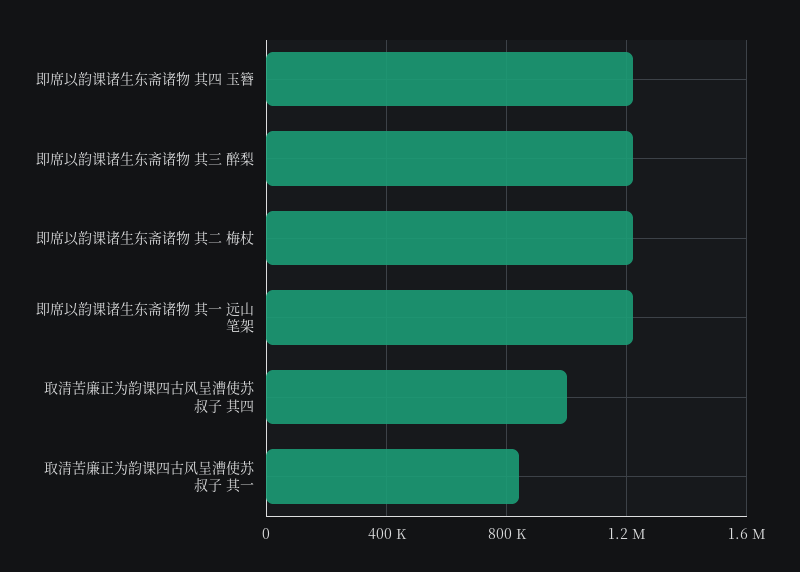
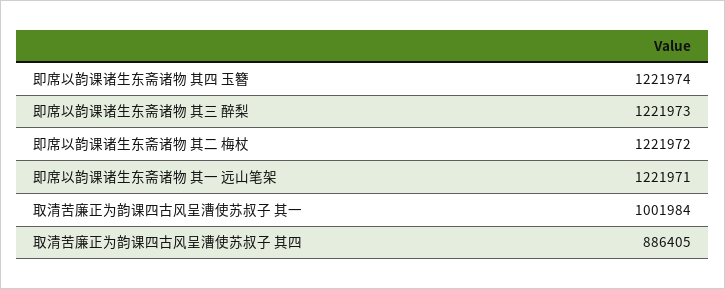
  {
    "即席以韵课诸生东斋诸物 其四 玉簪": 1221974,
    "即席以韵课诸生东斋诸物 其三 醉梨": 1221973,
    "即席以韵课诸生东斋诸物 其二 梅杖": 1221972,
    "即席以韵课诸生东斋诸物 其一 远山笔架": 1221971,
-   "取清苦廉正为韵课四古风呈漕使苏叔子 其四": 1000000,
+   "取清苦廉正为韵课四古风呈漕使苏叔子 其四": 886405,
-   "取清苦廉正为韵课四古风呈漕使苏叔子 其一": 850000
+   "取清苦廉正为韵课四古风呈漕使苏叔子 其一": 1001984
  }

